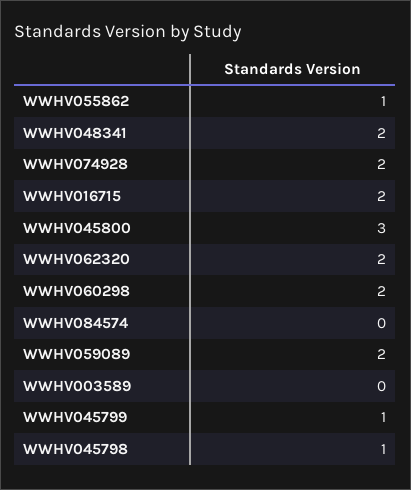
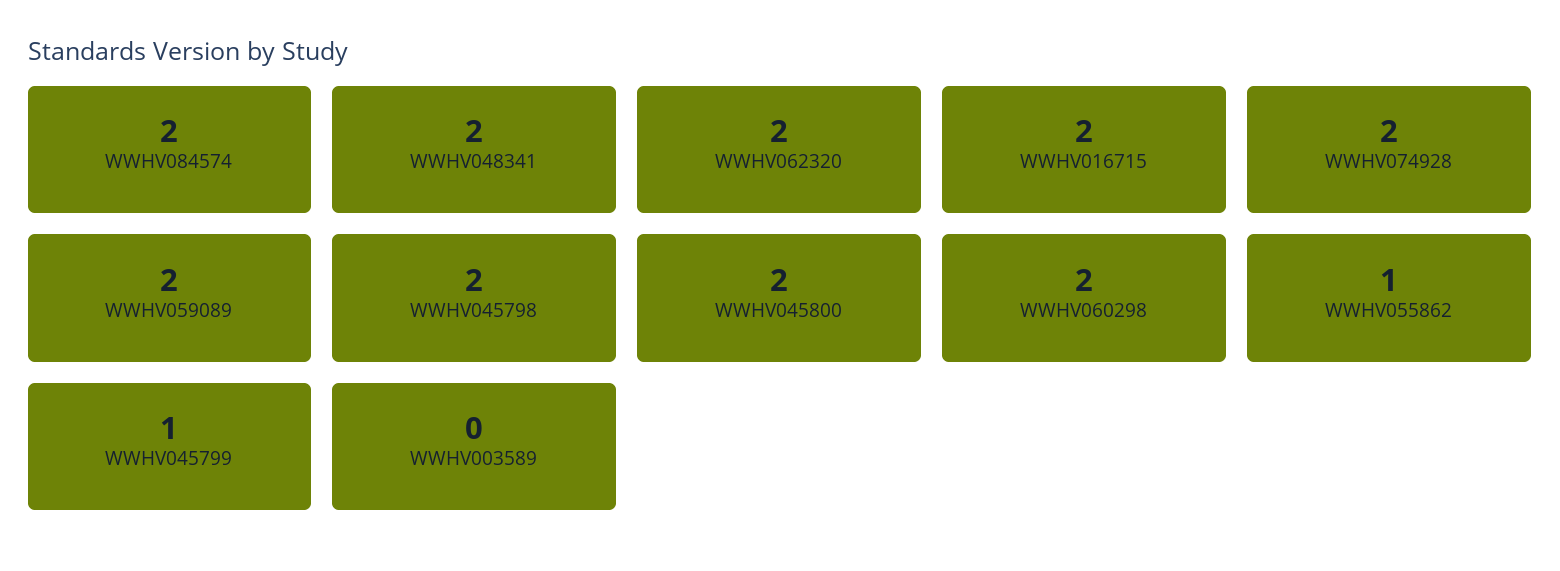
  {
    "WWHV055862": 1,
    "WWHV048341": 2,
    "WWHV074928": 2,
    "WWHV016715": 2,
-   "WWHV045800": 3,
+   "WWHV045800": 2,
    "WWHV062320": 2,
    "WWHV060298": 2,
-   "WWHV084574": 0,
+   "WWHV084574": 2,
    "WWHV059089": 2,
    "WWHV003589": 0,
    "WWHV045799": 1,
-   "WWHV045798": 1
+   "WWHV045798": 2
  }

